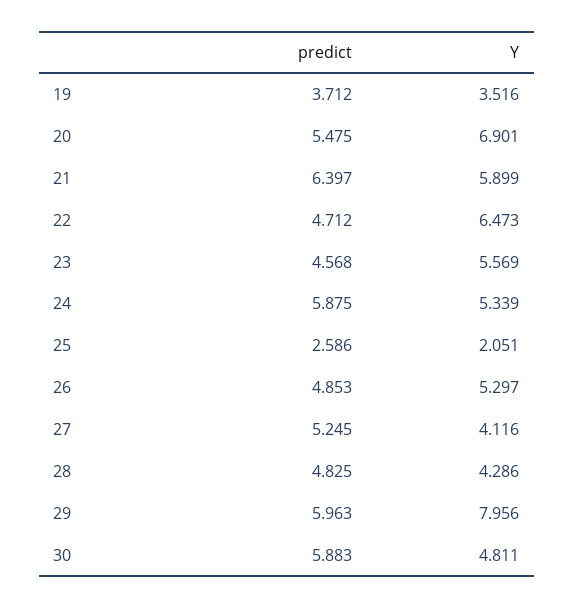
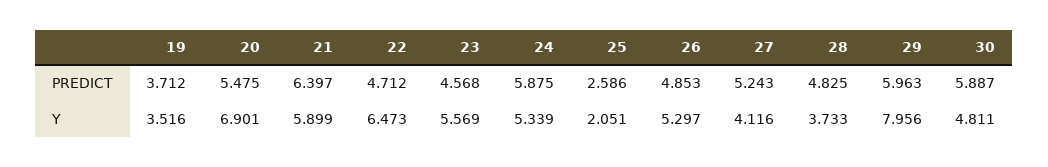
  {
    "predict": {
      "19": 3.712,
      "20": 5.475,
      "21": 6.397,
      "22": 4.712,
      "23": 4.568,
      "24": 5.875,
      "25": 2.586,
      "26": 4.853,
-     "27": 5.245,
+     "27": 5.243,
      "28": 4.825,
      "29": 5.963,
-     "30": 5.883
+     "30": 5.887
    },
    "Y": {
      "19": 3.516,
      "20": 6.901,
      "21": 5.899,
      "22": 6.473,
      "23": 5.569,
      "24": 5.339,
      "25": 2.051,
      "26": 5.297,
      "27": 4.116,
-     "28": 4.286,
+     "28": 3.733,
      "29": 7.956,
      "30": 4.811
    }
  }

